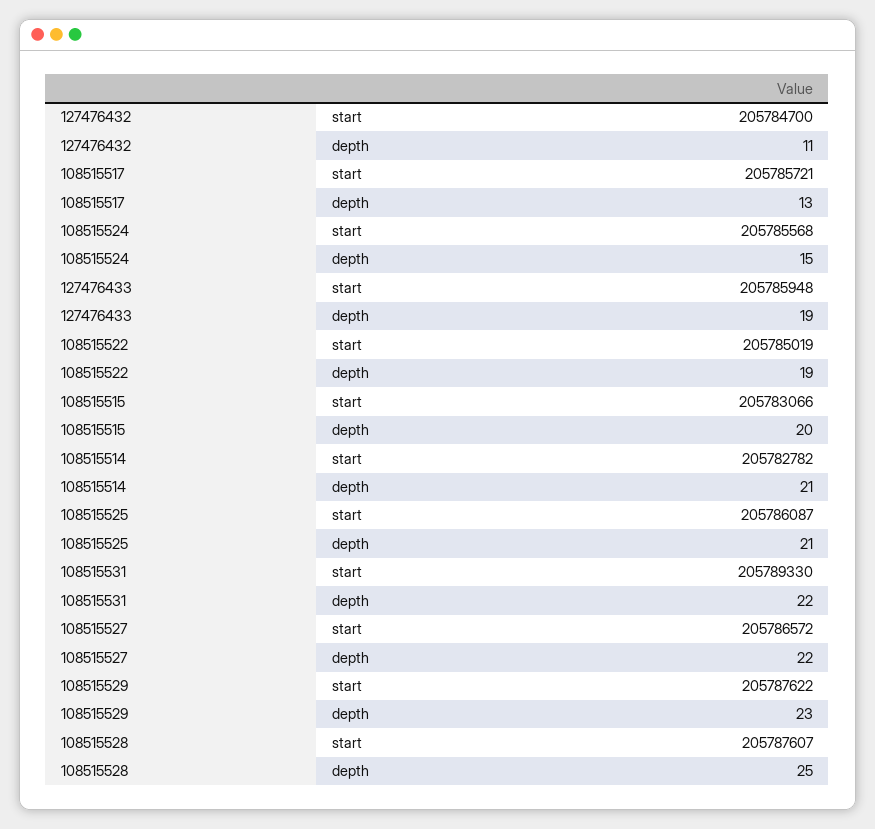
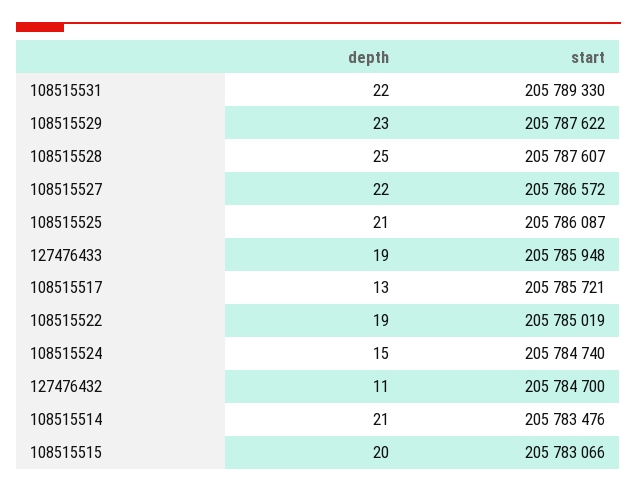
  {
    "127476432": {
      "start": 205784700,
      "depth": 11
    },
    "108515517": {
      "start": 205785721,
      "depth": 13
    },
    "108515524": {
-     "start": 205785568,
+     "start": 205784740,
      "depth": 15
    },
    "127476433": {
      "start": 205785948,
      "depth": 19
    },
    "108515522": {
      "start": 205785019,
      "depth": 19
    },
    "108515515": {
      "start": 205783066,
      "depth": 20
    },
    "108515514": {
-     "start": 205782782,
+     "start": 205783476,
      "depth": 21
    },
    "108515525": {
      "start": 205786087,
      "depth": 21
    },
    "108515531": {
      "start": 205789330,
      "depth": 22
    },
    "108515527": {
      "start": 205786572,
      "depth": 22
    },
    "108515529": {
      "start": 205787622,
      "depth": 23
    },
    "108515528": {
      "start": 205787607,
      "depth": 25
    }
  }

